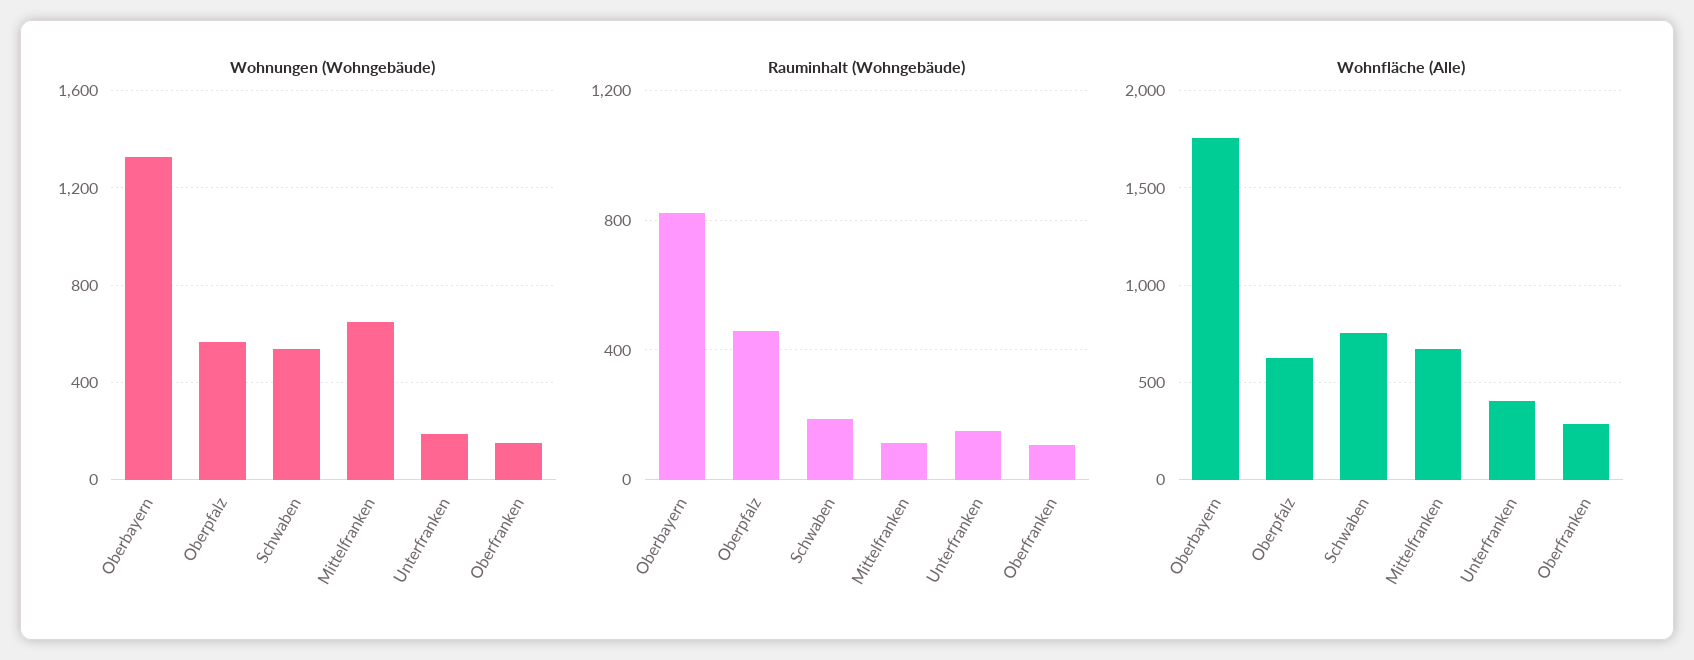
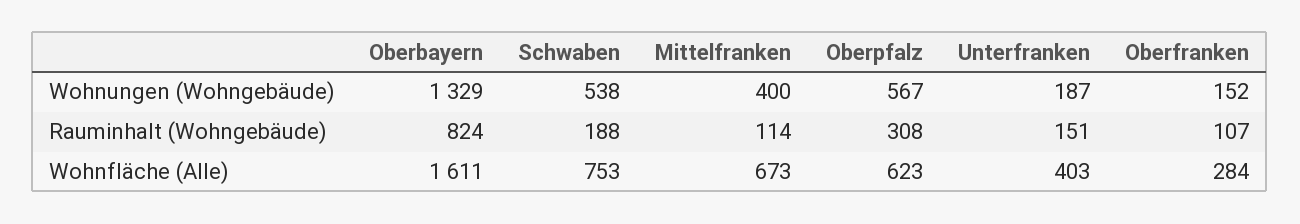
  {
    "Wohnungen (Wohngebäude)": {
      "Oberbayern": 1329,
      "Oberpfalz": 567,
      "Schwaben": 538,
-     "Mittelfranken": 650,
+     "Mittelfranken": 400,
      "Unterfranken": 187,
      "Oberfranken": 152
    },
    "Rauminhalt (Wohngebäude)": {
      "Oberbayern": 824,
-     "Oberpfalz": 450,
+     "Oberpfalz": 308,
      "Schwaben": 188,
      "Mittelfranken": 114,
      "Unterfranken": 151,
      "Oberfranken": 107
    },
    "Wohnfläche (Alle)": {
-     "Oberbayern": 1750,
+     "Oberbayern": 1611,
      "Oberpfalz": 623,
      "Schwaben": 753,
      "Mittelfranken": 673,
      "Unterfranken": 403,
      "Oberfranken": 284
    }
  }

